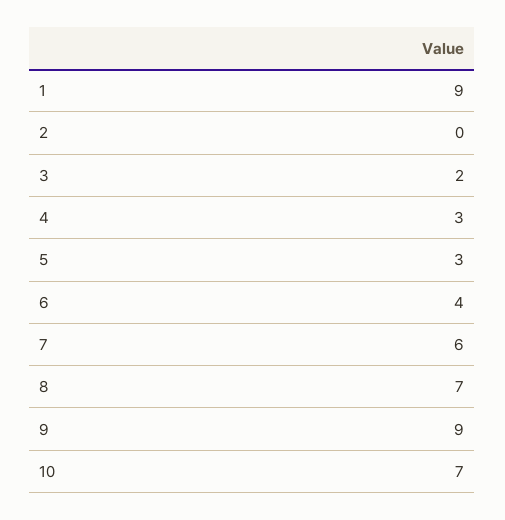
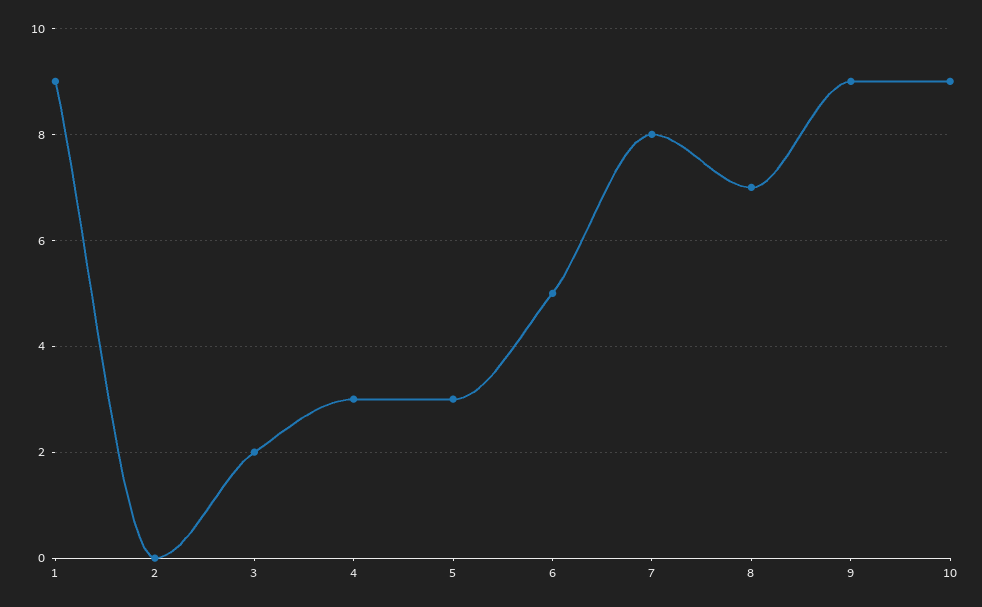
  {
    "1": 9,
    "2": 0,
    "3": 2,
    "4": 3,
    "5": 3,
-   "6": 4,
+   "6": 5,
-   "7": 6,
+   "7": 8,
    "8": 7,
    "9": 9,
-   "10": 7
+   "10": 9
  }

